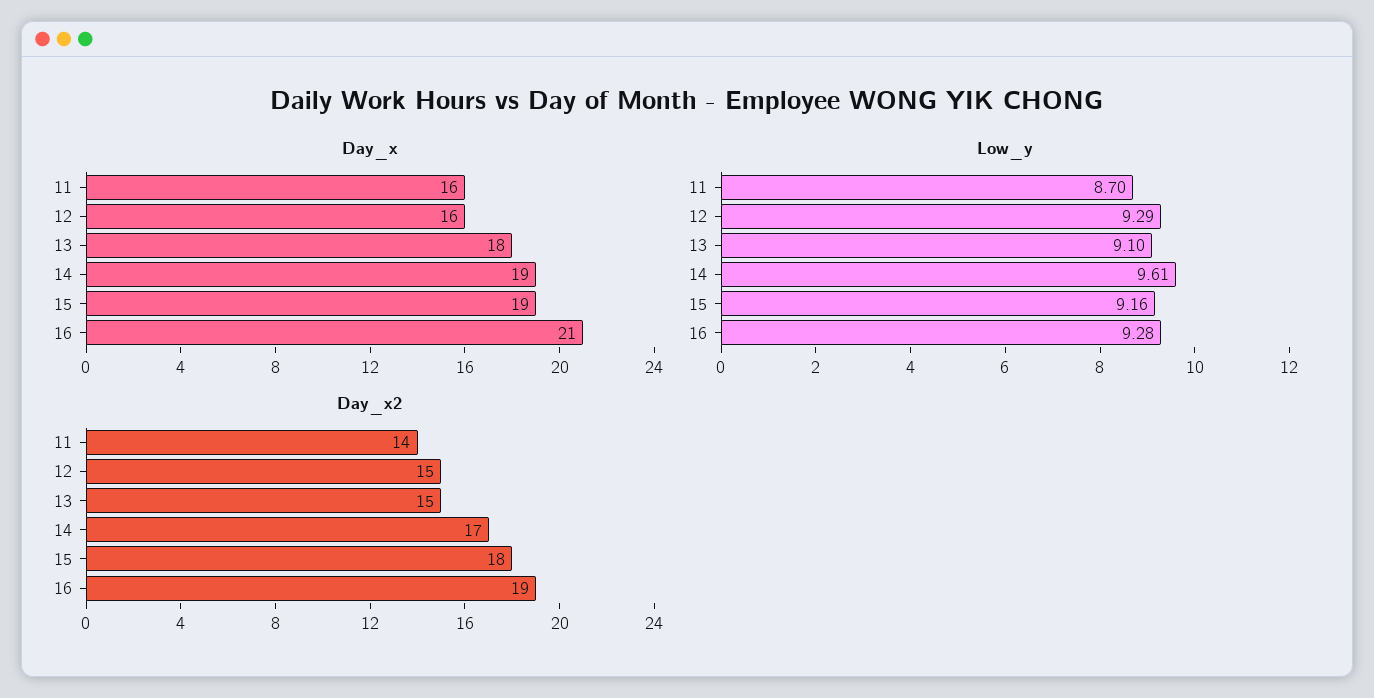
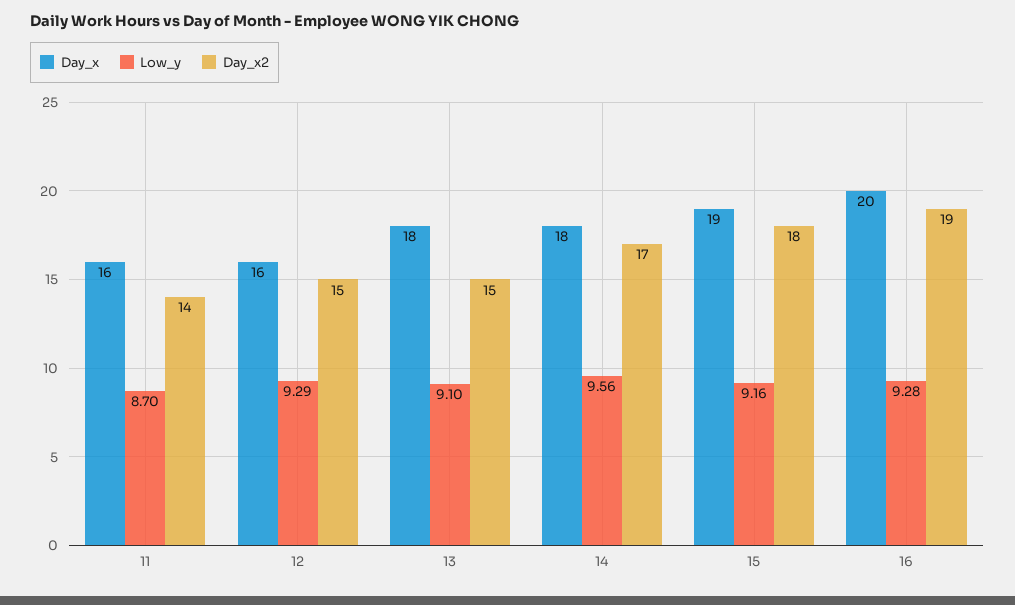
  {
    "Day_x": {
      "11": 16,
      "12": 16,
      "13": 18,
-     "14": 19,
+     "14": 18,
      "15": 19,
-     "16": 21
+     "16": 20
    },
    "Low_y": {
      "11": 8.7,
      "12": 9.29,
      "13": 9.1,
-     "14": 9.61,
+     "14": 9.56,
      "15": 9.16,
      "16": 9.28
    },
    "Day_x2": {
      "11": 14,
      "12": 15,
      "13": 15,
      "14": 17,
      "15": 18,
      "16": 19
    }
  }

